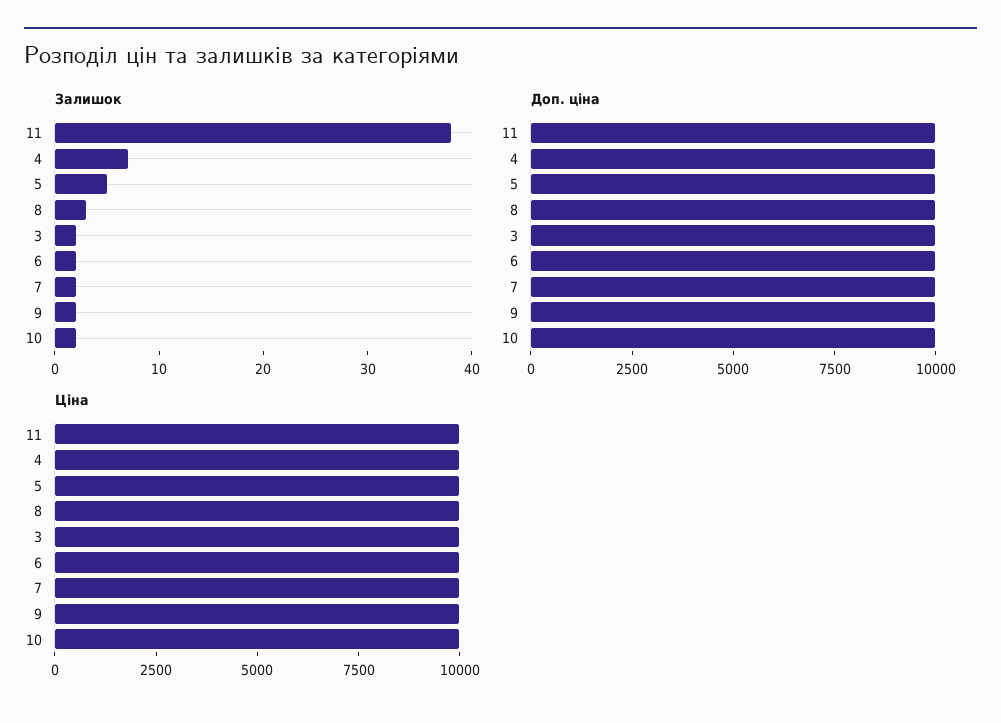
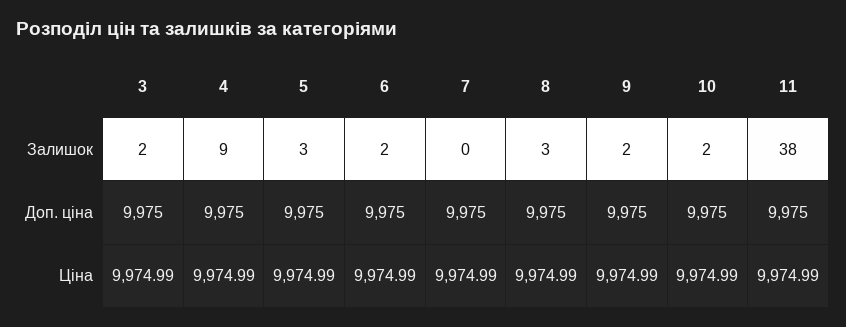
  {
    "Залишок": {
      "11": 38,
-     "4": 7,
+     "4": 9,
-     "5": 5,
+     "5": 3,
      "8": 3,
      "3": 2,
      "6": 2,
-     "7": 2,
+     "7": 0,
      "9": 2,
      "10": 2
    },
    "Доп. ціна": {
      "11": 9975,
      "4": 9975,
      "5": 9975,
      "8": 9975,
      "3": 9975,
      "6": 9975,
      "7": 9975,
      "9": 9975,
      "10": 9975
    },
    "Ціна": {
      "11": 9974.99,
      "4": 9974.99,
      "5": 9974.99,
      "8": 9974.99,
      "3": 9974.99,
      "6": 9974.99,
      "7": 9974.99,
      "9": 9974.99,
      "10": 9974.99
    }
  }

